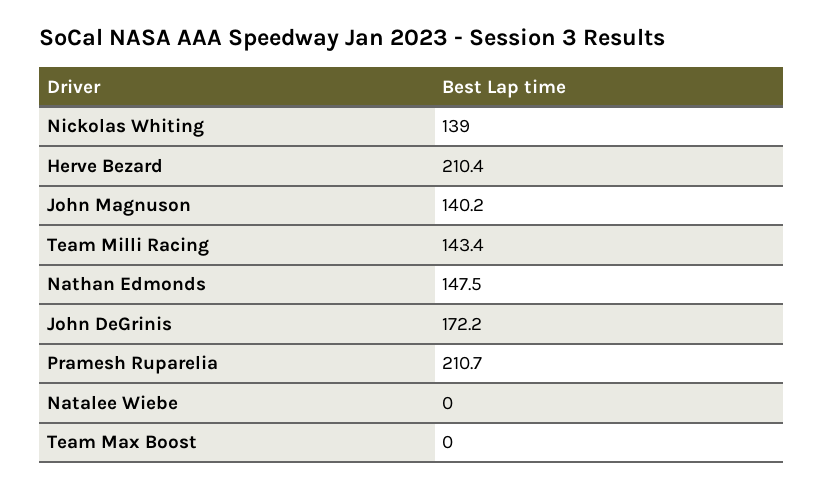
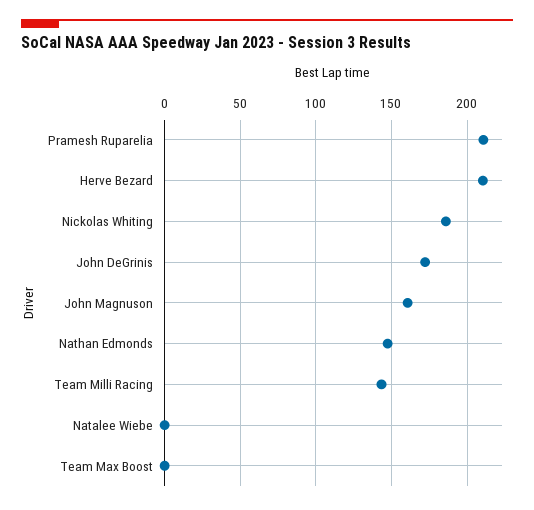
  {
-   "Nickolas Whiting": 139,
+   "Nickolas Whiting": 185,
    "Herve Bezard": 210.4,
-   "John Magnuson": 140.2,
+   "John Magnuson": 160,
    "Team Milli Racing": 143.4,
    "Nathan Edmonds": 147.5,
    "John DeGrinis": 172.2,
    "Pramesh Ruparelia": 210.7,
    "Natalee Wiebe": 0,
    "Team Max Boost": 0
  }

